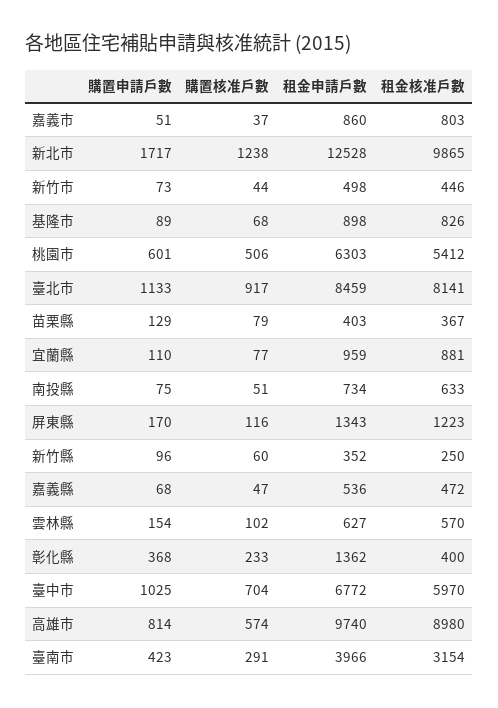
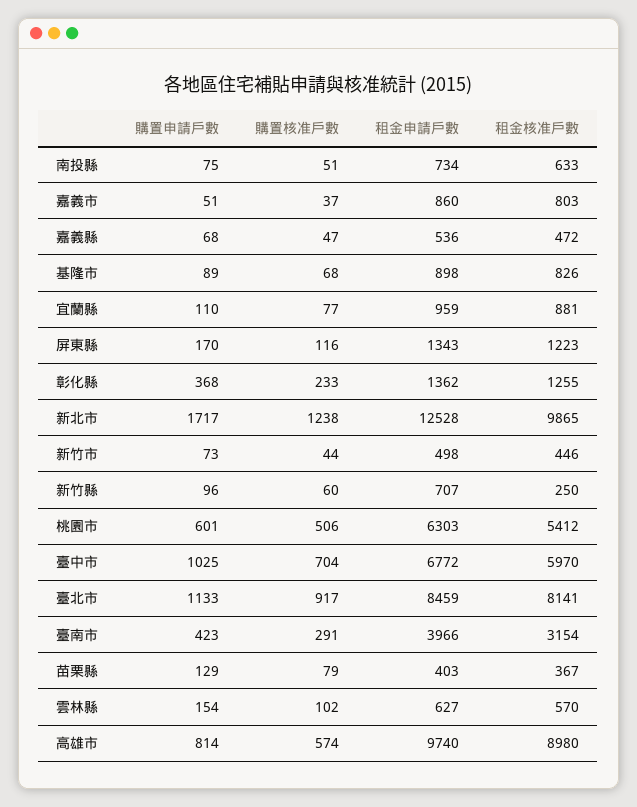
  {
    "購置申請戶數": {
      "嘉義市": 51,
      "新北市": 1717,
      "新竹市": 73,
      "基隆市": 89,
      "桃園市": 601,
      "臺北市": 1133,
      "苗栗縣": 129,
      "宜蘭縣": 110,
      "南投縣": 75,
      "屏東縣": 170,
      "新竹縣": 96,
      "嘉義縣": 68,
      "雲林縣": 154,
      "彰化縣": 368,
      "臺中市": 1025,
      "高雄市": 814,
      "臺南市": 423
    },
    "購置核准戶數": {
      "嘉義市": 37,
      "新北市": 1238,
      "新竹市": 44,
      "基隆市": 68,
      "桃園市": 506,
      "臺北市": 917,
      "苗栗縣": 79,
      "宜蘭縣": 77,
      "南投縣": 51,
      "屏東縣": 116,
      "新竹縣": 60,
      "嘉義縣": 47,
      "雲林縣": 102,
      "彰化縣": 233,
      "臺中市": 704,
      "高雄市": 574,
      "臺南市": 291
    },
    "租金申請戶數": {
      "嘉義市": 860,
      "新北市": 12528,
      "新竹市": 498,
      "基隆市": 898,
      "桃園市": 6303,
      "臺北市": 8459,
      "苗栗縣": 403,
      "宜蘭縣": 959,
      "南投縣": 734,
      "屏東縣": 1343,
-     "新竹縣": 352,
+     "新竹縣": 707,
      "嘉義縣": 536,
      "雲林縣": 627,
      "彰化縣": 1362,
      "臺中市": 6772,
      "高雄市": 9740,
      "臺南市": 3966
    },
    "租金核准戶數": {
      "嘉義市": 803,
      "新北市": 9865,
      "新竹市": 446,
      "基隆市": 826,
      "桃園市": 5412,
      "臺北市": 8141,
      "苗栗縣": 367,
      "宜蘭縣": 881,
      "南投縣": 633,
      "屏東縣": 1223,
      "新竹縣": 250,
      "嘉義縣": 472,
      "雲林縣": 570,
-     "彰化縣": 400,
+     "彰化縣": 1255,
      "臺中市": 5970,
      "高雄市": 8980,
      "臺南市": 3154
    }
  }

